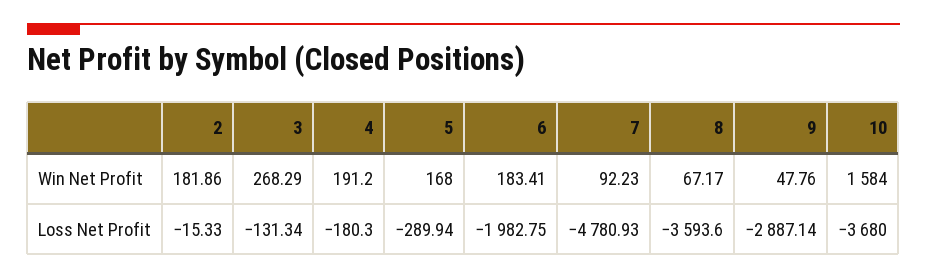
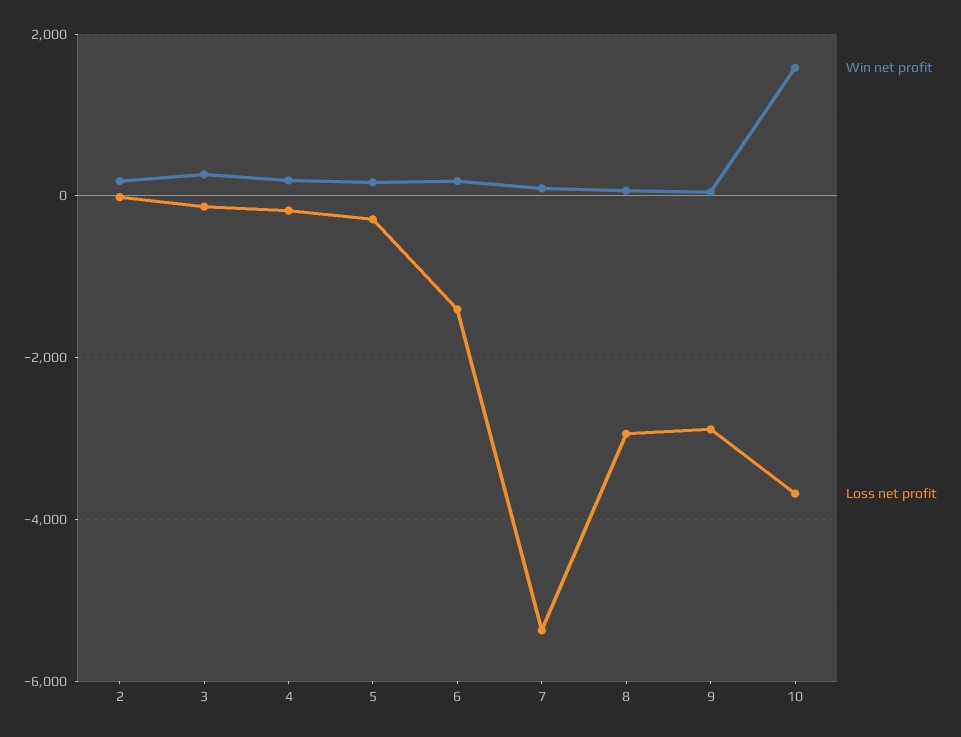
  {
    "Win Net Profit": {
      "2": 181.86,
      "3": 268.29,
      "4": 191.2,
      "5": 168,
      "6": 183.41,
      "7": 92.23,
      "8": 67.17,
      "9": 47.76,
      "10": 1584
    },
    "Loss Net Profit": {
      "2": -15.33,
      "3": -131.34,
      "4": -180.3,
      "5": -289.94,
-     "6": -1982.75,
+     "6": -1400,
-     "7": -4780.93,
+     "7": -5400,
-     "8": -3593.6,
+     "8": -3000,
      "9": -2887.14,
      "10": -3680
    }
  }

